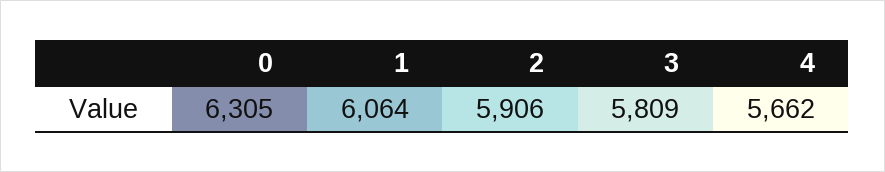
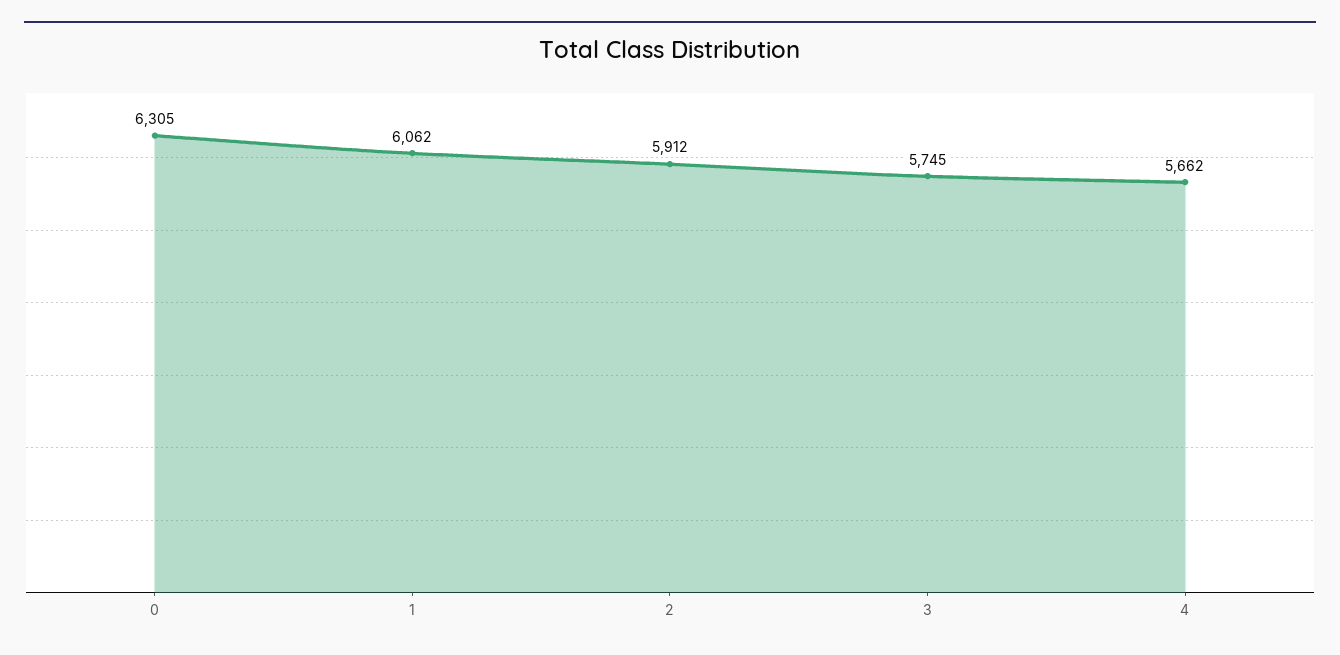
  {
    "0": 6305,
-   "1": 6064,
+   "1": 6062,
-   "2": 5906,
+   "2": 5912,
-   "3": 5809,
+   "3": 5745,
    "4": 5662
  }

